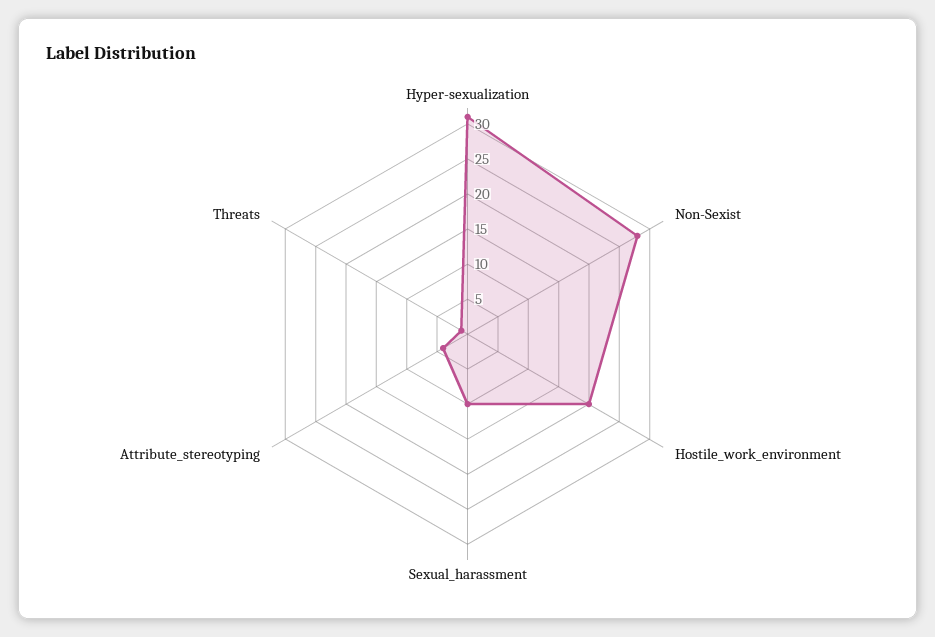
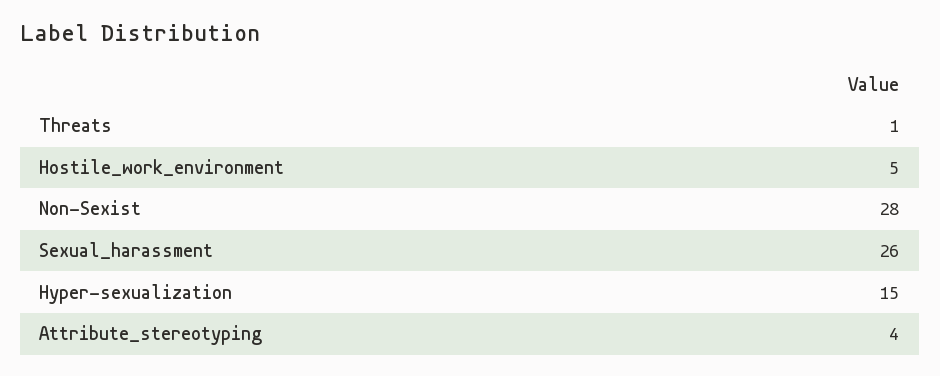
  {
-   "Hyper-sexualization": 30,
+   "Hyper-sexualization": 15,
    "Non-Sexist": 28,
-   "Hostile_work_environment": 20,
+   "Hostile_work_environment": 5,
-   "Sexual_harassment": 10,
+   "Sexual_harassment": 26,
    "Attribute_stereotyping": 4,
    "Threats": 1
  }

